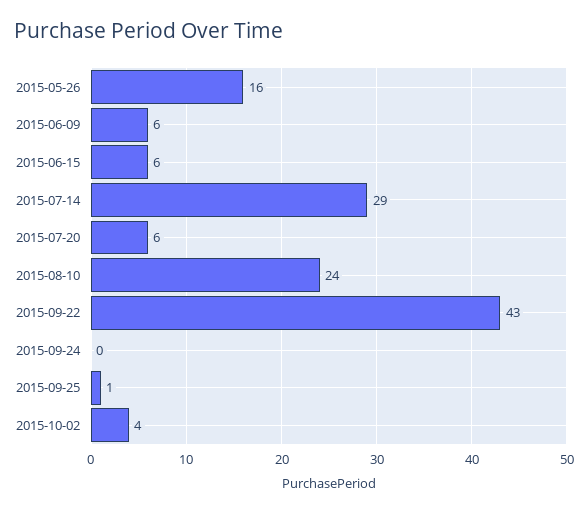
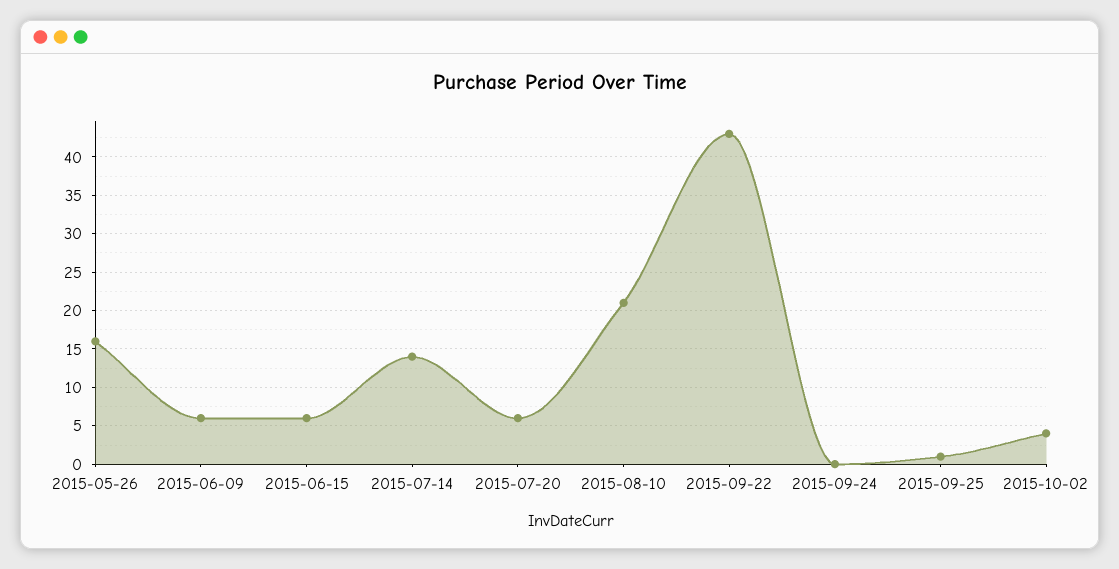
  {
    "2015-05-26": 16,
    "2015-06-09": 6,
    "2015-06-15": 6,
-   "2015-07-14": 29,
+   "2015-07-14": 14,
    "2015-07-20": 6,
-   "2015-08-10": 24,
+   "2015-08-10": 21,
    "2015-09-22": 43,
    "2015-09-24": 0,
    "2015-09-25": 1,
    "2015-10-02": 4
  }

